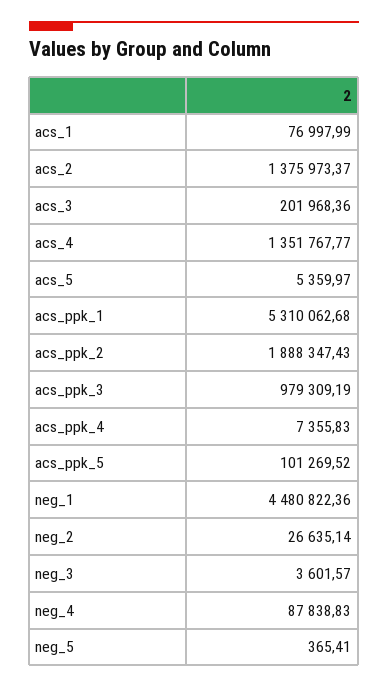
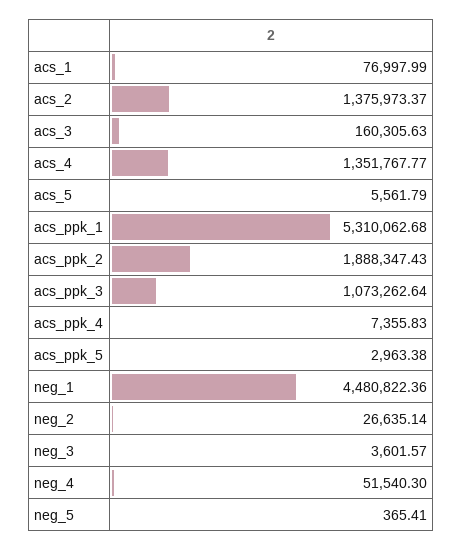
  {
    "acs_1": 76997.99,
    "acs_2": 1375973.37,
-   "acs_3": 201968.36,
+   "acs_3": 160305.63,
    "acs_4": 1351767.77,
-   "acs_5": 5359.97,
+   "acs_5": 5561.79,
    "acs_ppk_1": 5310062.68,
    "acs_ppk_2": 1888347.43,
-   "acs_ppk_3": 979309.19,
+   "acs_ppk_3": 1073262.64,
    "acs_ppk_4": 7355.83,
-   "acs_ppk_5": 101269.52,
+   "acs_ppk_5": 2963.38,
    "neg_1": 4480822.36,
    "neg_2": 26635.14,
    "neg_3": 3601.57,
-   "neg_4": 87838.83,
+   "neg_4": 51540.3,
    "neg_5": 365.41
  }

